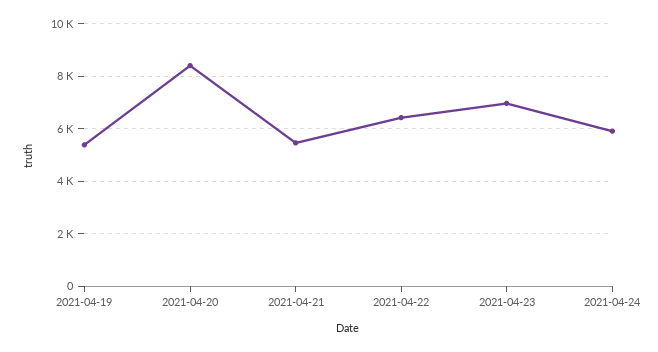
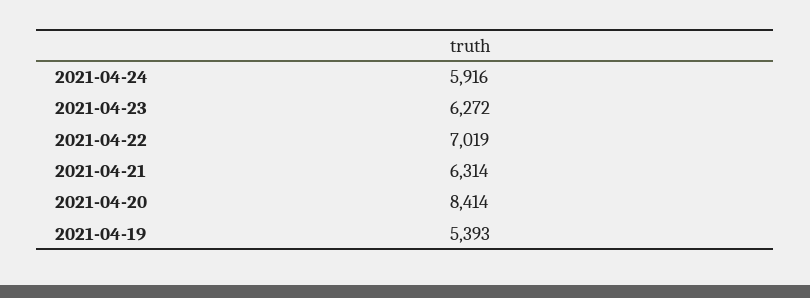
  {
    "2021-04-19": 5393,
    "2021-04-20": 8414,
-   "2021-04-21": 5500,
+   "2021-04-21": 6314,
-   "2021-04-22": 6500,
+   "2021-04-22": 7019,
-   "2021-04-23": 7000,
+   "2021-04-23": 6272,
    "2021-04-24": 5916
  }

